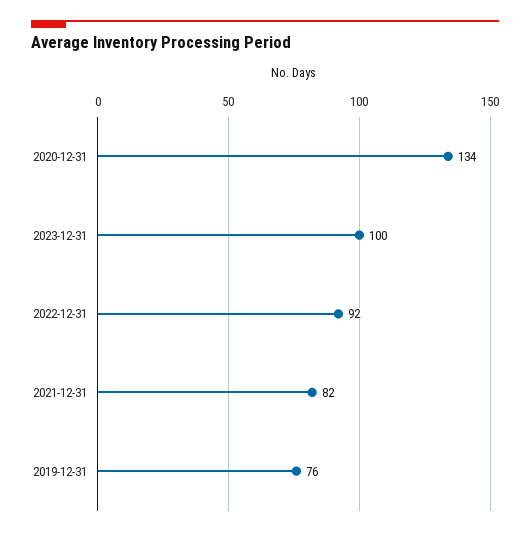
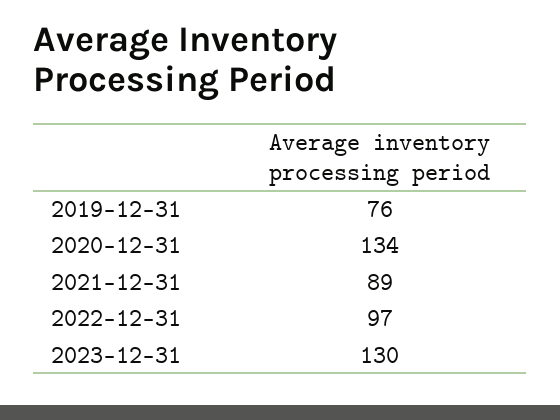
  {
    "2020-12-31": 134,
-   "2023-12-31": 100,
+   "2023-12-31": 130,
-   "2022-12-31": 92,
+   "2022-12-31": 97,
-   "2021-12-31": 82,
+   "2021-12-31": 89,
    "2019-12-31": 76
  }

